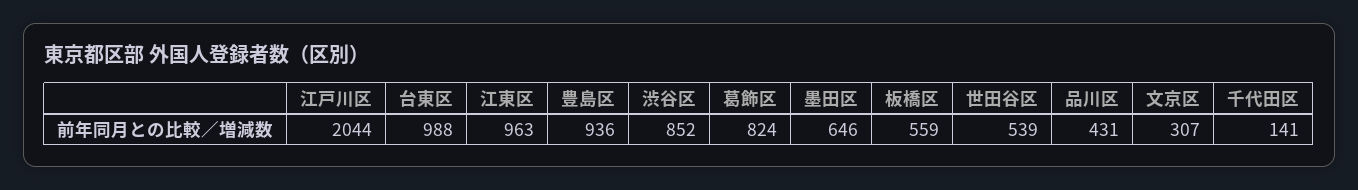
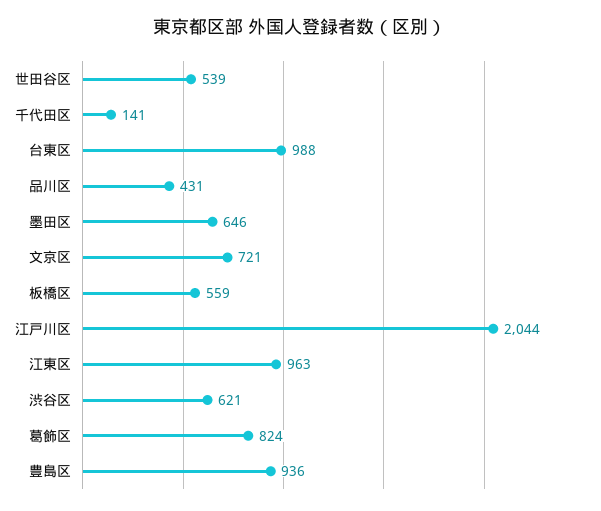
  {
    "江戸川区": 2044,
    "台東区": 988,
    "江東区": 963,
    "豊島区": 936,
-   "渋谷区": 852,
+   "渋谷区": 621,
    "葛飾区": 824,
    "墨田区": 646,
    "板橋区": 559,
    "世田谷区": 539,
    "品川区": 431,
-   "文京区": 307,
+   "文京区": 721,
    "千代田区": 141
  }

